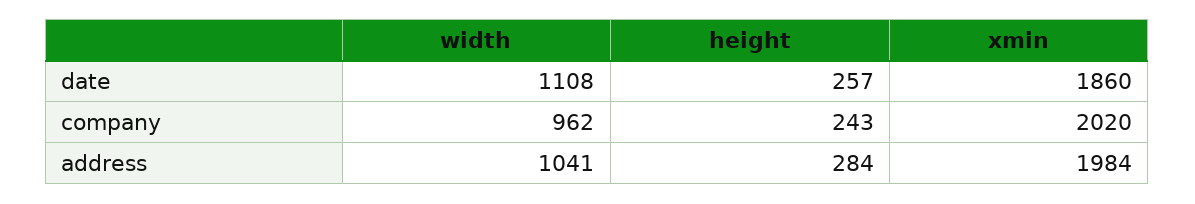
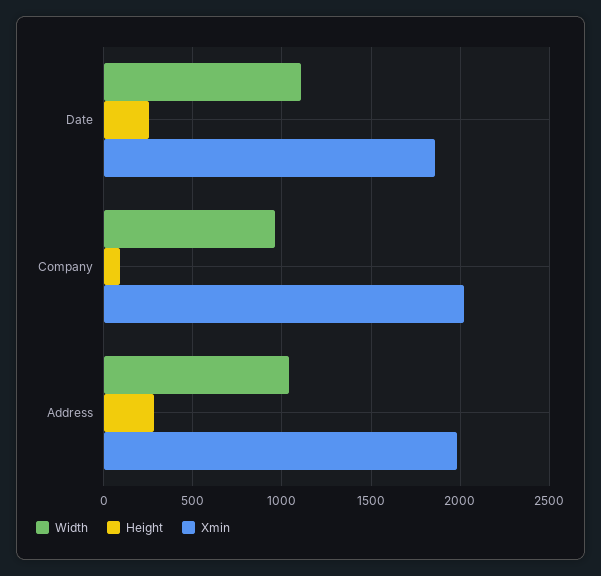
  {
    "width": {
      "date": 1108,
      "company": 962,
      "address": 1041
    },
    "height": {
      "date": 257,
-     "company": 243,
+     "company": 100,
      "address": 284
    },
    "xmin": {
      "date": 1860,
      "company": 2020,
      "address": 1984
    }
  }

